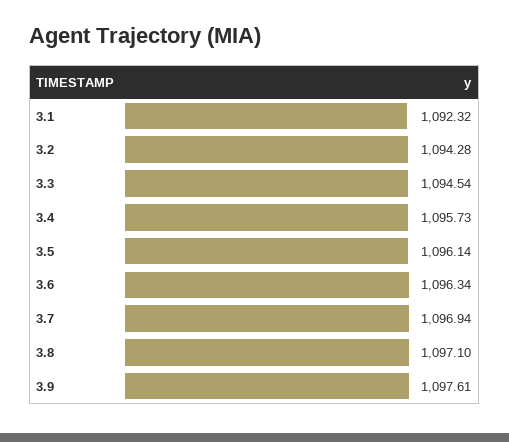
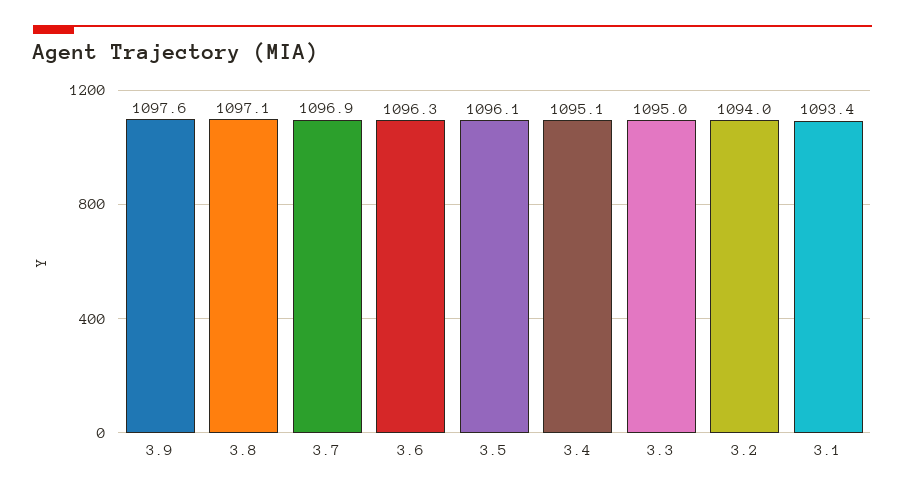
  {
-   "3.1": 1092.32,
+   "3.1": 1093.4,
-   "3.2": 1094.28,
+   "3.2": 1094,
-   "3.3": 1094.54,
+   "3.3": 1095,
-   "3.4": 1095.73,
+   "3.4": 1095.1,
    "3.5": 1096.14,
    "3.6": 1096.34,
    "3.7": 1096.94,
    "3.8": 1097.1,
    "3.9": 1097.61
  }

